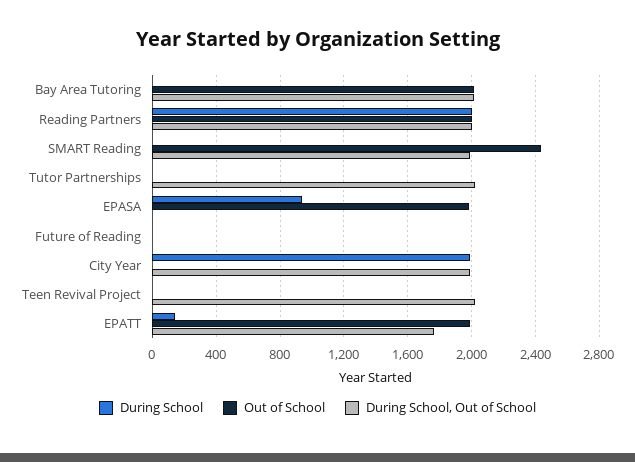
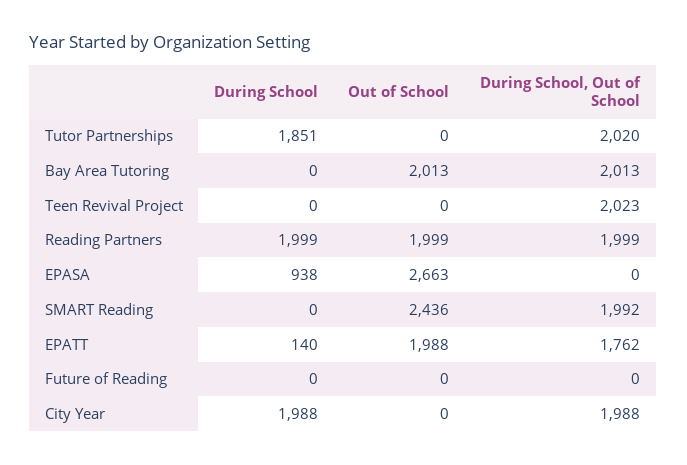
  {
    "During School": {
      "Bay Area Tutoring": 0,
      "Reading Partners": 1999,
      "SMART Reading": 0,
-     "Tutor Partnerships": 0,
+     "Tutor Partnerships": 1851,
      "EPASA": 938,
      "Future of Reading": 0,
      "City Year": 1988,
      "Teen Revival Project": 0,
      "EPATT": 140
    },
    "Out of School": {
      "Bay Area Tutoring": 2013,
      "Reading Partners": 1999,
      "SMART Reading": 2436,
      "Tutor Partnerships": 0,
-     "EPASA": 2000,
+     "EPASA": 2663,
      "Future of Reading": 0,
      "City Year": 0,
      "Teen Revival Project": 0,
      "EPATT": 1988
    },
    "During School, Out of School": {
      "Bay Area Tutoring": 2013,
      "Reading Partners": 1999,
      "SMART Reading": 1992,
      "Tutor Partnerships": 2020,
      "EPASA": 0,
      "Future of Reading": 0,
      "City Year": 1988,
      "Teen Revival Project": 2023,
      "EPATT": 1762
    }
  }

